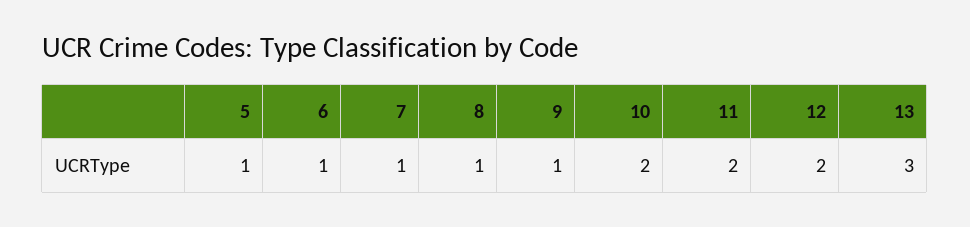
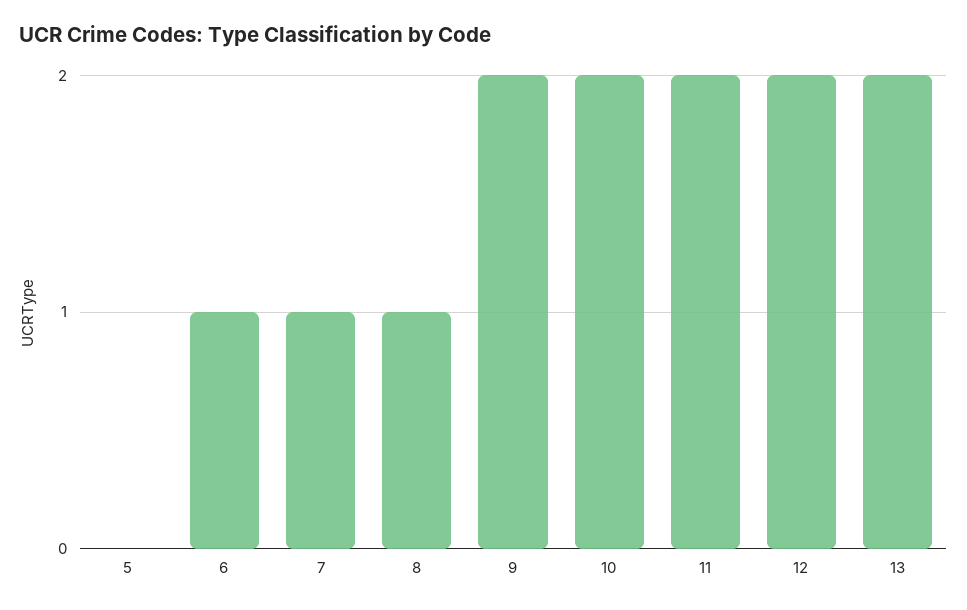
  {
-   "5": 1,
+   "5": 0,
    "6": 1,
    "7": 1,
    "8": 1,
-   "9": 1,
+   "9": 2,
    "10": 2,
    "11": 2,
    "12": 2,
-   "13": 3
+   "13": 2
  }

